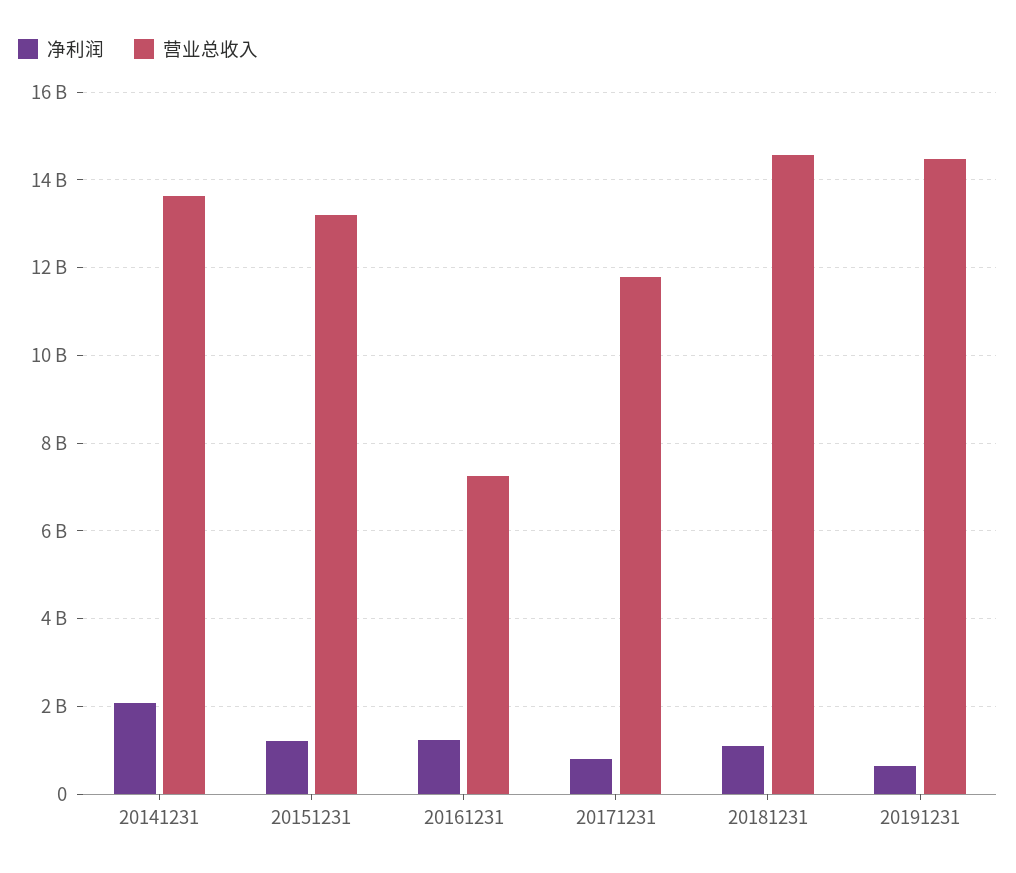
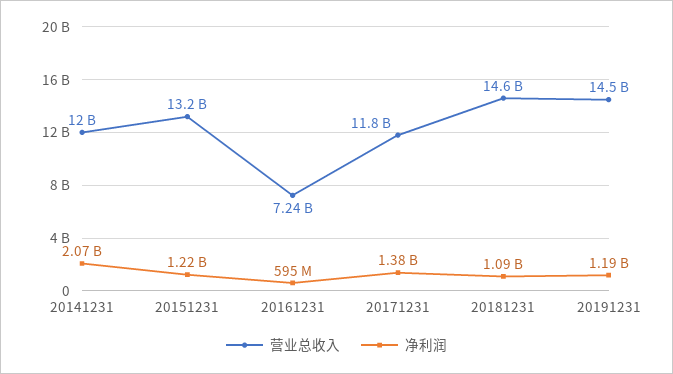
  {
    "净利润": {
      "20141231": 2070000000,
      "20151231": 1220000000,
-     "20161231": 1200000000,
+     "20161231": 595000000,
-     "20171231": 800000000,
+     "20171231": 1380000000,
      "20181231": 1090000000,
-     "20191231": 600000000
+     "20191231": 1190000000
    },
    "营业总收入": {
-     "20141231": 13600000000,
+     "20141231": 12000000000,
      "20151231": 13200000000,
      "20161231": 7240000000,
      "20171231": 11800000000,
      "20181231": 14600000000,
      "20191231": 14500000000
    }
  }

